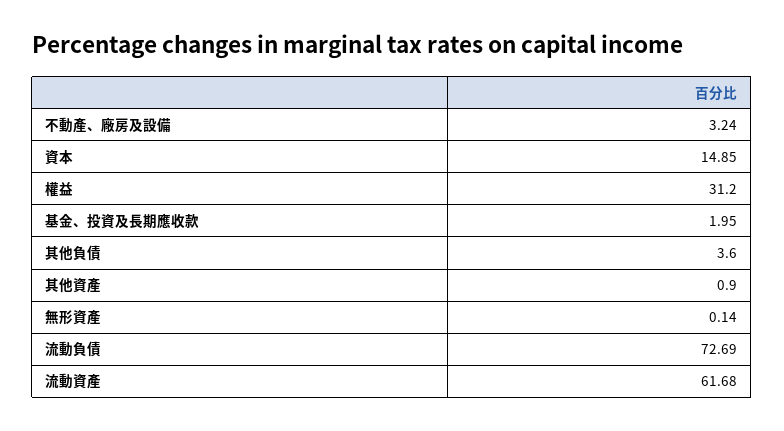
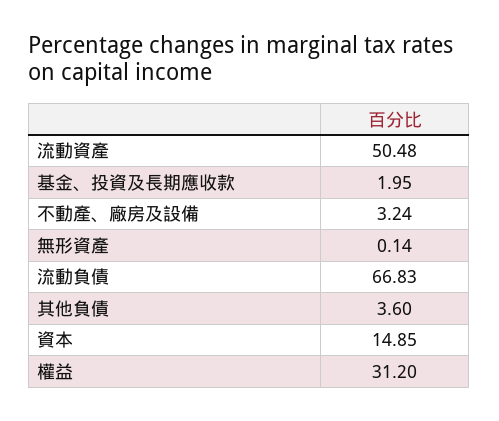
  {
    "不動產、廠房及設備": 3.24,
    "資本": 14.85,
    "權益": 31.2,
    "基金、投資及長期應收款": 1.95,
    "其他負債": 3.6,
-   "其他資產": 0.9,
    "無形資產": 0.14,
-   "流動負債": 72.69,
+   "流動負債": 66.83,
-   "流動資產": 61.68
+   "流動資產": 50.48
  }

